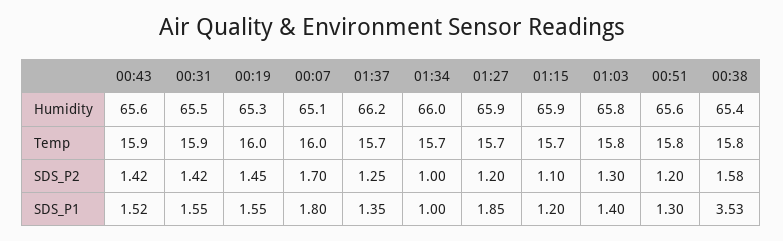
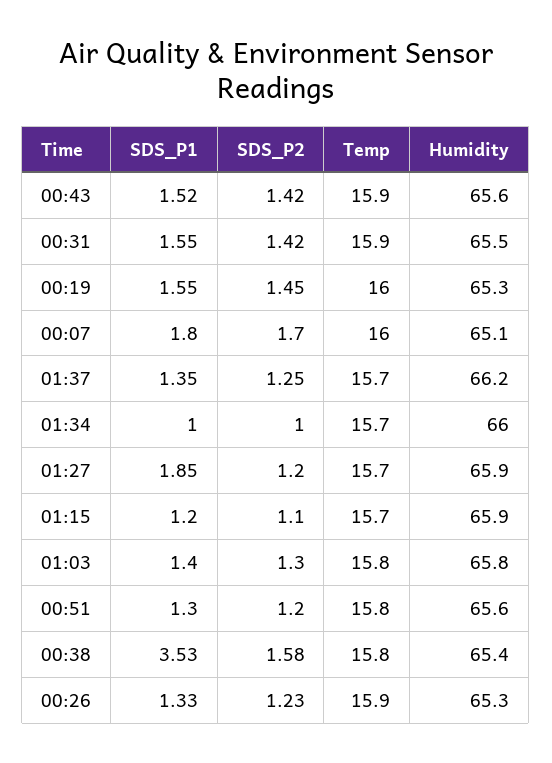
  {
    "00:43": {
      "Humidity": 65.6,
      "Temp": 15.9,
      "SDS_P2": 1.42,
      "SDS_P1": 1.52
    },
    "00:31": {
      "Humidity": 65.5,
      "Temp": 15.9,
      "SDS_P2": 1.42,
      "SDS_P1": 1.55
    },
    "00:19": {
      "Humidity": 65.3,
      "Temp": 16,
      "SDS_P2": 1.45,
      "SDS_P1": 1.55
    },
    "00:07": {
      "Humidity": 65.1,
      "Temp": 16,
      "SDS_P2": 1.7,
      "SDS_P1": 1.8
    },
    "01:37": {
      "Humidity": 66.2,
      "Temp": 15.7,
      "SDS_P2": 1.25,
      "SDS_P1": 1.35
    },
    "01:34": {
      "Humidity": 66,
      "Temp": 15.7,
      "SDS_P2": 1,
      "SDS_P1": 1
    },
    "01:27": {
      "Humidity": 65.9,
      "Temp": 15.7,
      "SDS_P2": 1.2,
      "SDS_P1": 1.85
    },
    "01:15": {
      "Humidity": 65.9,
      "Temp": 15.7,
      "SDS_P2": 1.1,
      "SDS_P1": 1.2
    },
    "01:03": {
      "Humidity": 65.8,
      "Temp": 15.8,
      "SDS_P2": 1.3,
      "SDS_P1": 1.4
    },
    "00:51": {
      "Humidity": 65.6,
      "Temp": 15.8,
      "SDS_P2": 1.2,
      "SDS_P1": 1.3
    },
    "00:38": {
      "Humidity": 65.4,
      "Temp": 15.8,
      "SDS_P2": 1.58,
      "SDS_P1": 3.53
-   }
+   },
+   "00:26": {
+     "SDS_P1": 1.33,
+     "SDS_P2": 1.23,
+     "Temp": 15.9,
+     "Humidity": 65.3
+   }
  }

